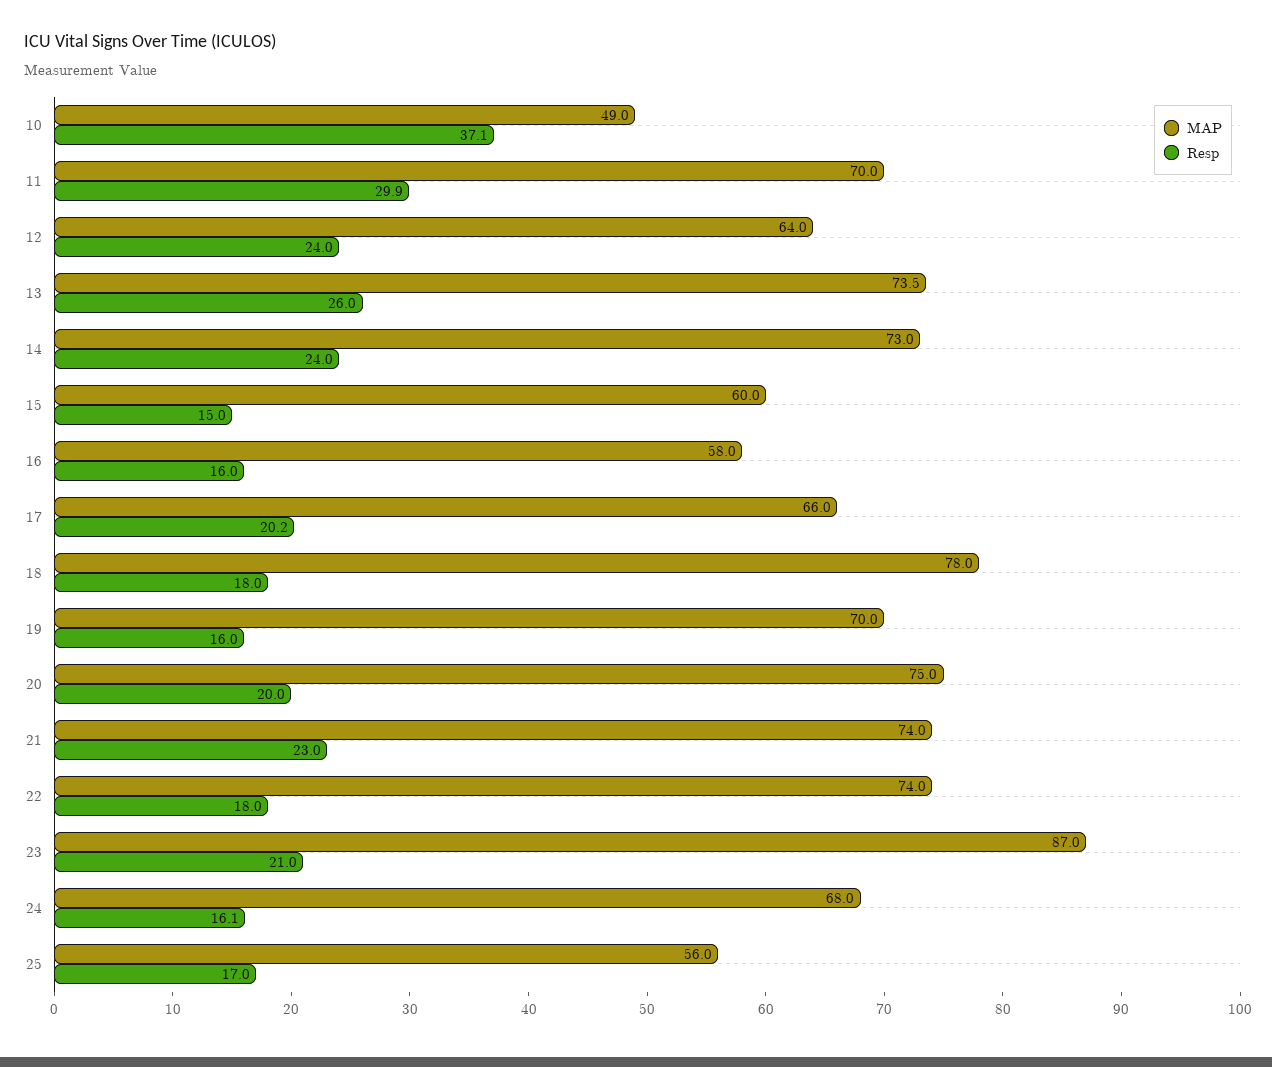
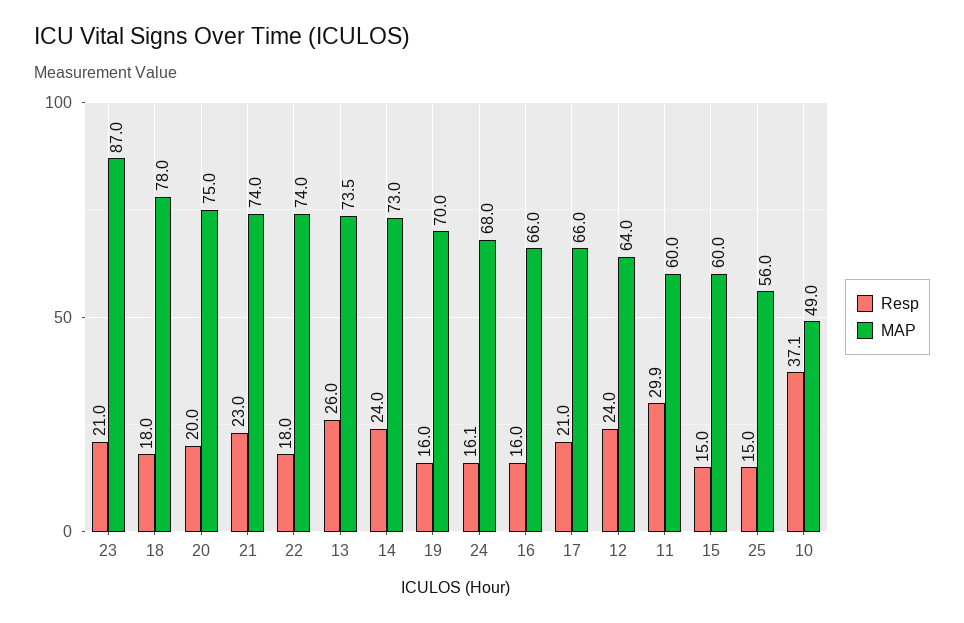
  {
    "MAP": {
      "10": 49,
-     "11": 70,
+     "11": 60,
      "12": 64,
      "13": 73.5,
      "14": 73,
      "15": 60,
-     "16": 58,
+     "16": 66,
      "17": 66,
      "18": 78,
      "19": 70,
      "20": 75,
      "21": 74,
      "22": 74,
      "23": 87,
      "24": 68,
      "25": 56
    },
    "Resp": {
      "10": 37.1,
      "11": 29.9,
      "12": 24,
      "13": 26,
      "14": 24,
      "15": 15,
      "16": 16,
-     "17": 20.2,
+     "17": 21,
      "18": 18,
      "19": 16,
      "20": 20,
      "21": 23,
      "22": 18,
      "23": 21,
      "24": 16.1,
-     "25": 17
+     "25": 15
    }
  }

